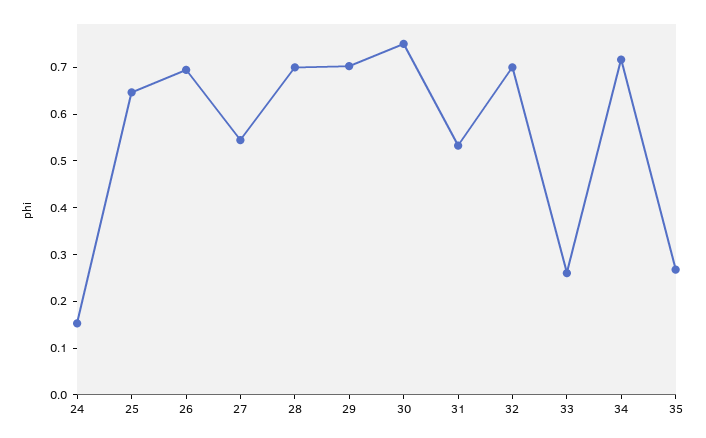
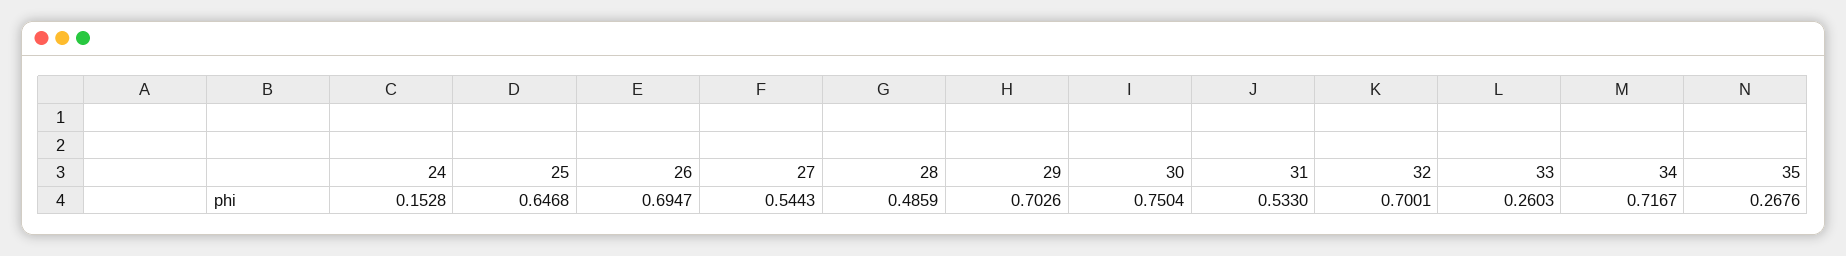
  {
    "24": 0.1528,
    "25": 0.6468,
    "26": 0.6947,
    "27": 0.5443,
-   "28": 0.7,
+   "28": 0.4859,
    "29": 0.7026,
    "30": 0.7504,
    "31": 0.533,
    "32": 0.7001,
    "33": 0.2603,
    "34": 0.7167,
    "35": 0.2676
  }

